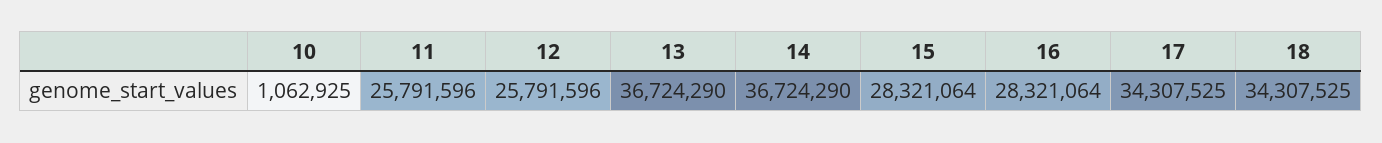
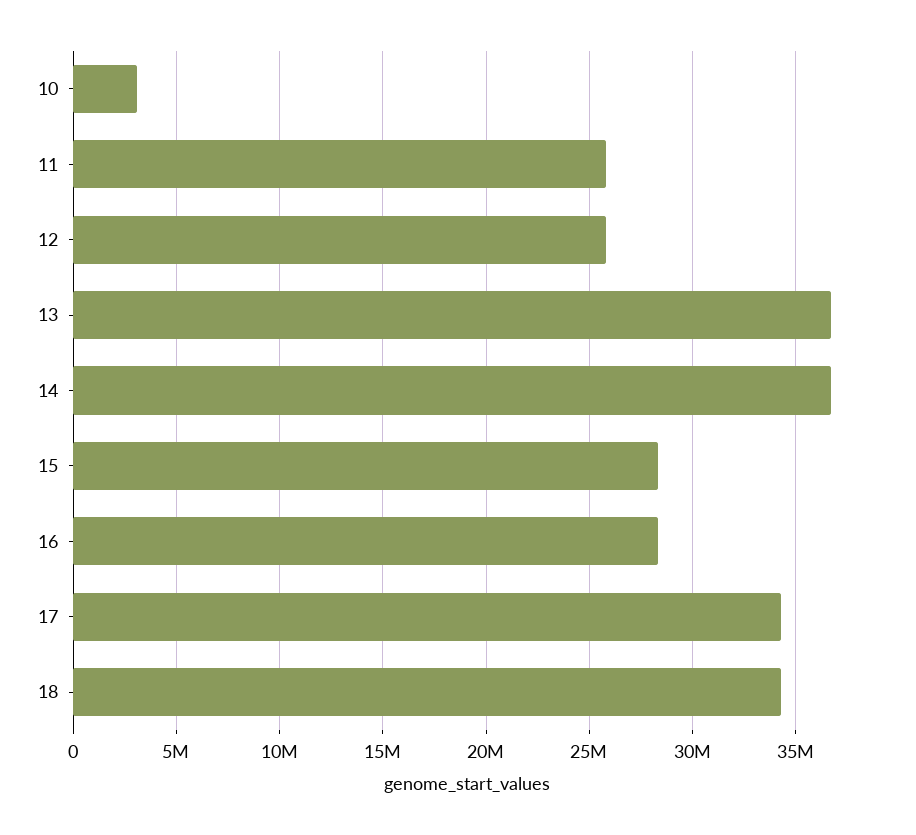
  {
-   "10": 1062925,
+   "10": 3000000,
    "11": 25791596,
    "12": 25791596,
    "13": 36724290,
    "14": 36724290,
    "15": 28321064,
    "16": 28321064,
    "17": 34307525,
    "18": 34307525
  }

